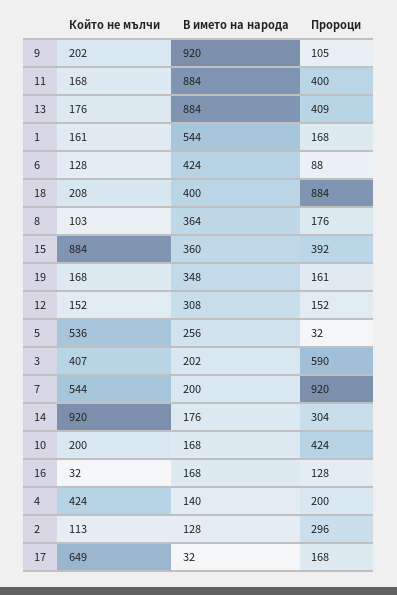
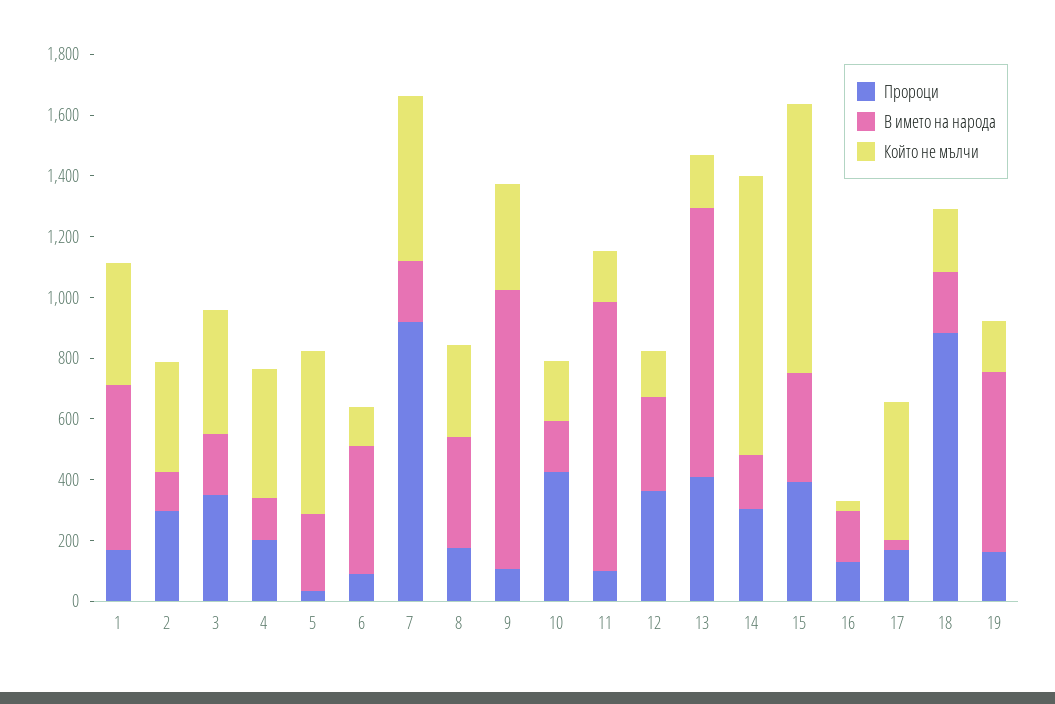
  {
    "Който не мълчи": {
-     "9": 202,
+     "9": 350,
      "11": 168,
      "13": 176,
-     "1": 161,
+     "1": 400,
      "6": 128,
      "18": 208,
-     "8": 103,
+     "8": 300,
      "15": 884,
      "19": 168,
      "12": 152,
      "5": 536,
      "3": 407,
      "7": 544,
      "14": 920,
      "10": 200,
      "16": 32,
      "4": 424,
-     "2": 113,
+     "2": 350,
-     "17": 649
+     "17": 450
    },
    "В името на народа": {
      "9": 920,
      "11": 884,
      "13": 884,
      "1": 544,
      "6": 424,
-     "18": 400,
+     "18": 200,
      "8": 364,
      "15": 360,
-     "19": 348,
+     "19": 600,
      "12": 308,
      "5": 256,
      "3": 202,
      "7": 200,
      "14": 176,
      "10": 168,
      "16": 168,
      "4": 140,
      "2": 128,
      "17": 32
    },
    "Пророци": {
      "9": 105,
-     "11": 400,
+     "11": 100,
      "13": 409,
      "1": 168,
      "6": 88,
      "18": 884,
      "8": 176,
      "15": 392,
      "19": 161,
-     "12": 152,
+     "12": 350,
      "5": 32,
-     "3": 590,
+     "3": 350,
      "7": 920,
      "14": 304,
      "10": 424,
      "16": 128,
      "4": 200,
      "2": 296,
      "17": 168
    }
  }

